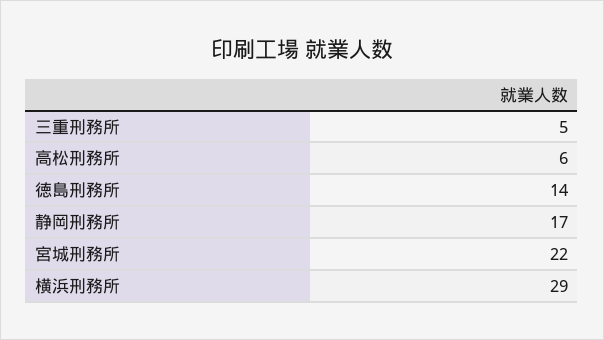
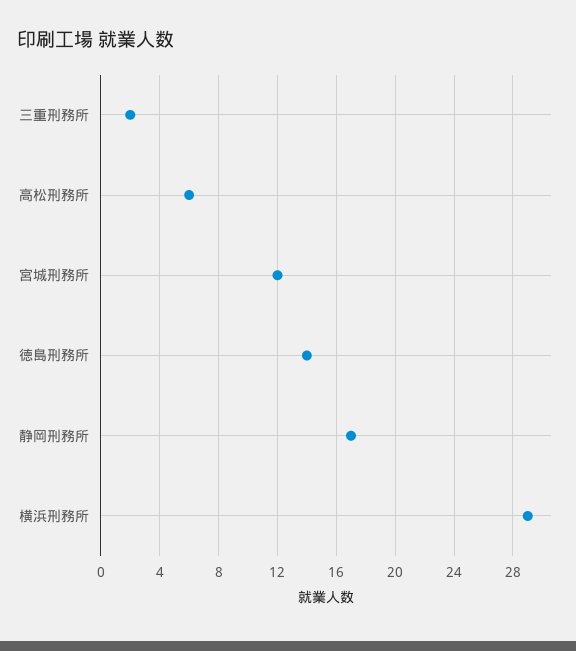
  {
-   "三重刑務所": 5,
+   "三重刑務所": 2,
    "高松刑務所": 6,
    "徳島刑務所": 14,
    "静岡刑務所": 17,
-   "宮城刑務所": 22,
+   "宮城刑務所": 12,
    "横浜刑務所": 29
  }

